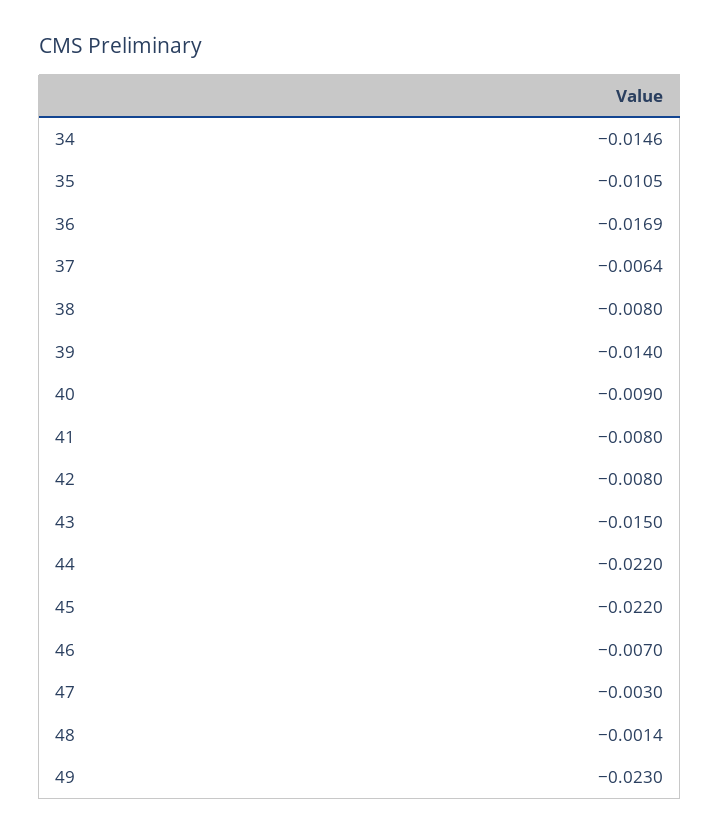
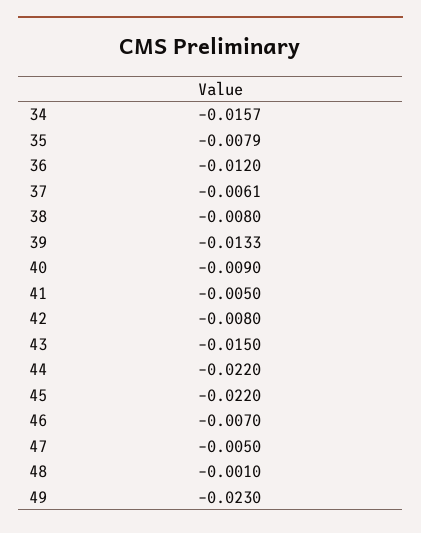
  {
-   "34": -0.0146,
+   "34": -0.0157,
-   "35": -0.0105,
+   "35": -0.0079,
-   "36": -0.0169,
+   "36": -0.012,
-   "37": -0.0064,
+   "37": -0.0061,
    "38": -0.008,
-   "39": -0.014,
+   "39": -0.0133,
    "40": -0.009,
-   "41": -0.008,
+   "41": -0.005,
    "42": -0.008,
    "43": -0.015,
    "44": -0.022,
    "45": -0.022,
    "46": -0.007,
-   "47": -0.003,
+   "47": -0.005,
-   "48": -0.0014,
+   "48": -0.001,
    "49": -0.023
  }

